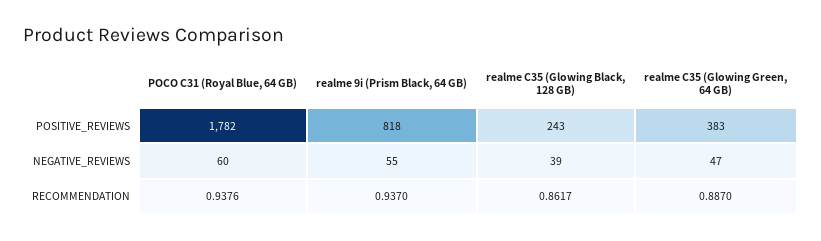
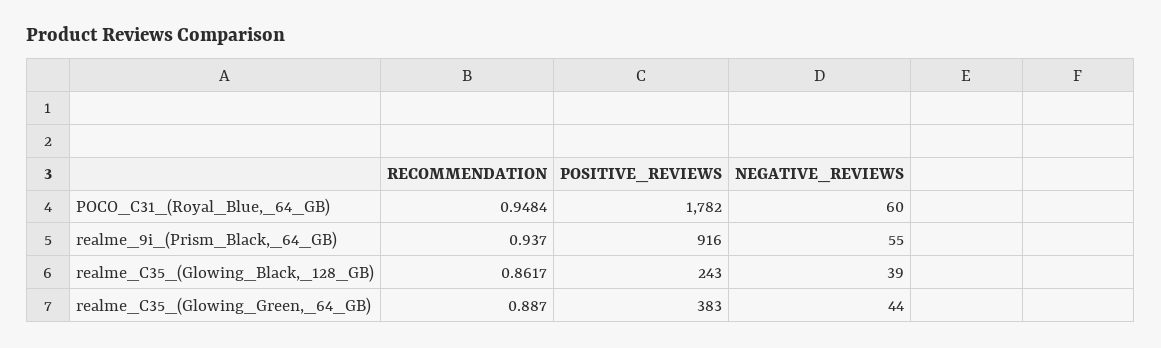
  {
    "POCO C31 (Royal Blue, 64 GB)": {
      "POSITIVE_REVIEWS": 1782,
      "NEGATIVE_REVIEWS": 60,
-     "RECOMMENDATION": 0.9376
+     "RECOMMENDATION": 0.9484
    },
    "realme 9i (Prism Black, 64 GB)": {
-     "POSITIVE_REVIEWS": 818,
+     "POSITIVE_REVIEWS": 916,
      "NEGATIVE_REVIEWS": 55,
      "RECOMMENDATION": 0.937
    },
    "realme C35 (Glowing Black, 128 GB)": {
      "POSITIVE_REVIEWS": 243,
      "NEGATIVE_REVIEWS": 39,
      "RECOMMENDATION": 0.8617
    },
    "realme C35 (Glowing Green, 64 GB)": {
      "POSITIVE_REVIEWS": 383,
-     "NEGATIVE_REVIEWS": 47,
+     "NEGATIVE_REVIEWS": 44,
      "RECOMMENDATION": 0.887
    }
  }

